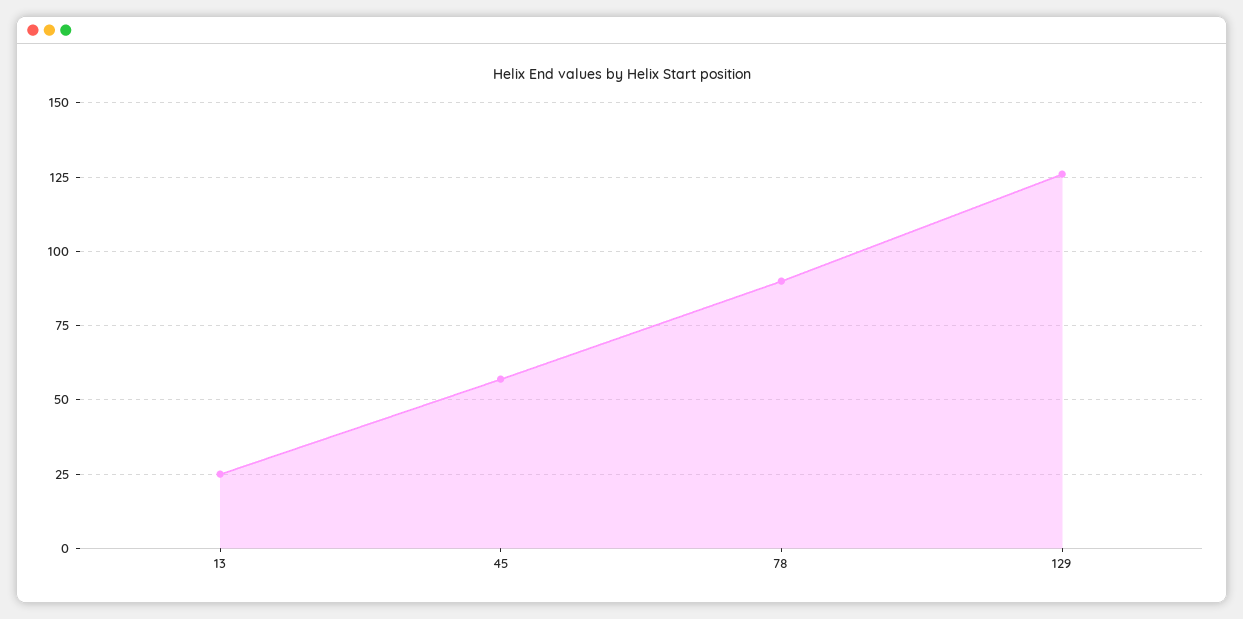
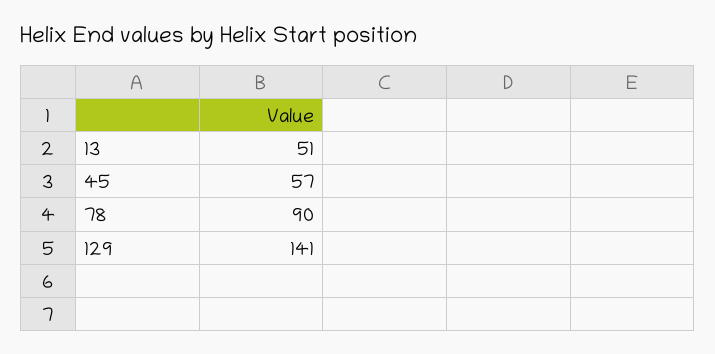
  {
-   "13": 25,
+   "13": 51,
    "45": 57,
    "78": 90,
-   "129": 125
+   "129": 141
  }

